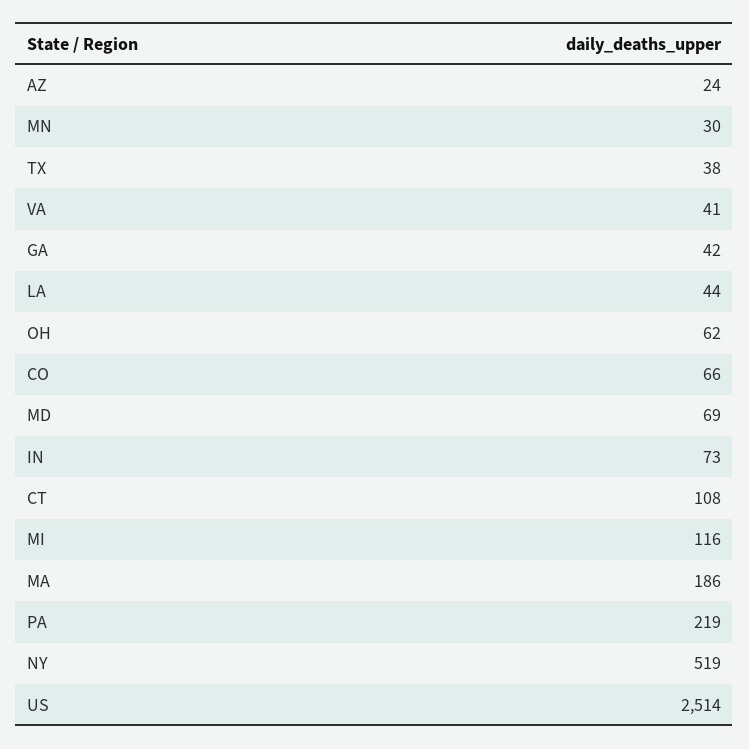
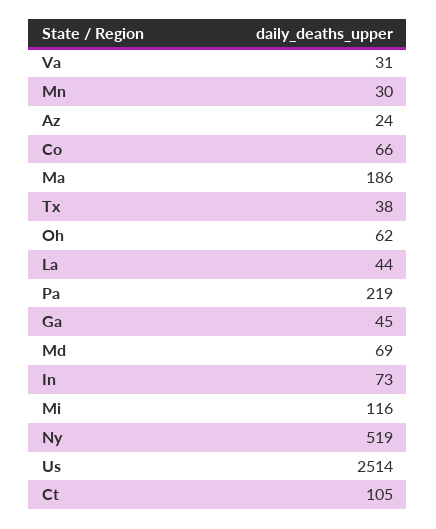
  {
    "AZ": 24,
    "MN": 30,
    "TX": 38,
-   "VA": 41,
+   "VA": 31,
-   "GA": 42,
+   "GA": 45,
    "LA": 44,
    "OH": 62,
    "CO": 66,
    "MD": 69,
    "IN": 73,
-   "CT": 108,
+   "CT": 105,
    "MI": 116,
    "MA": 186,
    "PA": 219,
    "NY": 519,
    "US": 2514
  }

